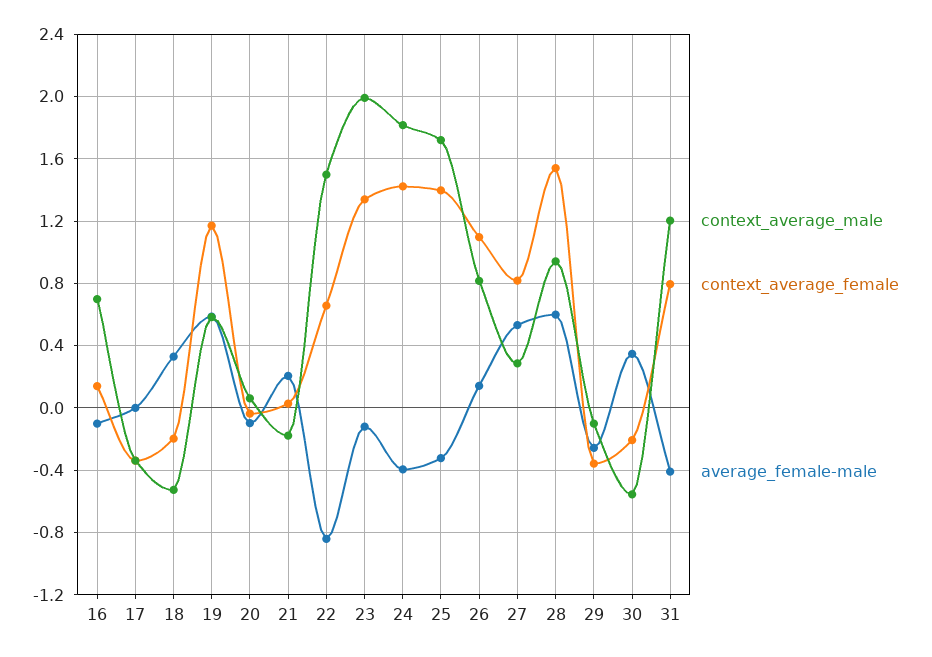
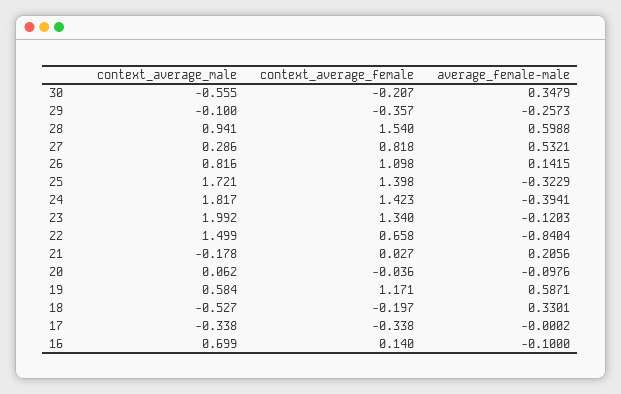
  {
    "context_average_male": {
      "16": 0.699,
      "17": -0.338,
      "18": -0.527,
      "19": 0.584,
      "20": 0.062,
      "21": -0.178,
      "22": 1.499,
      "23": 1.992,
      "24": 1.817,
      "25": 1.721,
      "26": 0.816,
      "27": 0.286,
      "28": 0.941,
      "29": -0.1,
-     "30": -0.555,
+     "30": -0.555
-     "31": 1.2
    },
    "context_average_female": {
      "16": 0.14,
      "17": -0.338,
      "18": -0.197,
      "19": 1.171,
      "20": -0.036,
      "21": 0.027,
      "22": 0.658,
      "23": 1.34,
      "24": 1.423,
      "25": 1.398,
      "26": 1.098,
      "27": 0.818,
      "28": 1.54,
      "29": -0.357,
-     "30": -0.207,
+     "30": -0.207
-     "31": 0.8
    },
    "average_female-male": {
      "16": -0.1,
      "17": -0.0002,
      "18": 0.3301,
      "19": 0.5871,
      "20": -0.0976,
      "21": 0.2056,
      "22": -0.8404,
      "23": -0.1203,
      "24": -0.3941,
      "25": -0.3229,
      "26": 0.1415,
      "27": 0.5321,
      "28": 0.5988,
      "29": -0.2573,
-     "30": 0.3479,
+     "30": 0.3479
-     "31": -0.4
    }
  }

